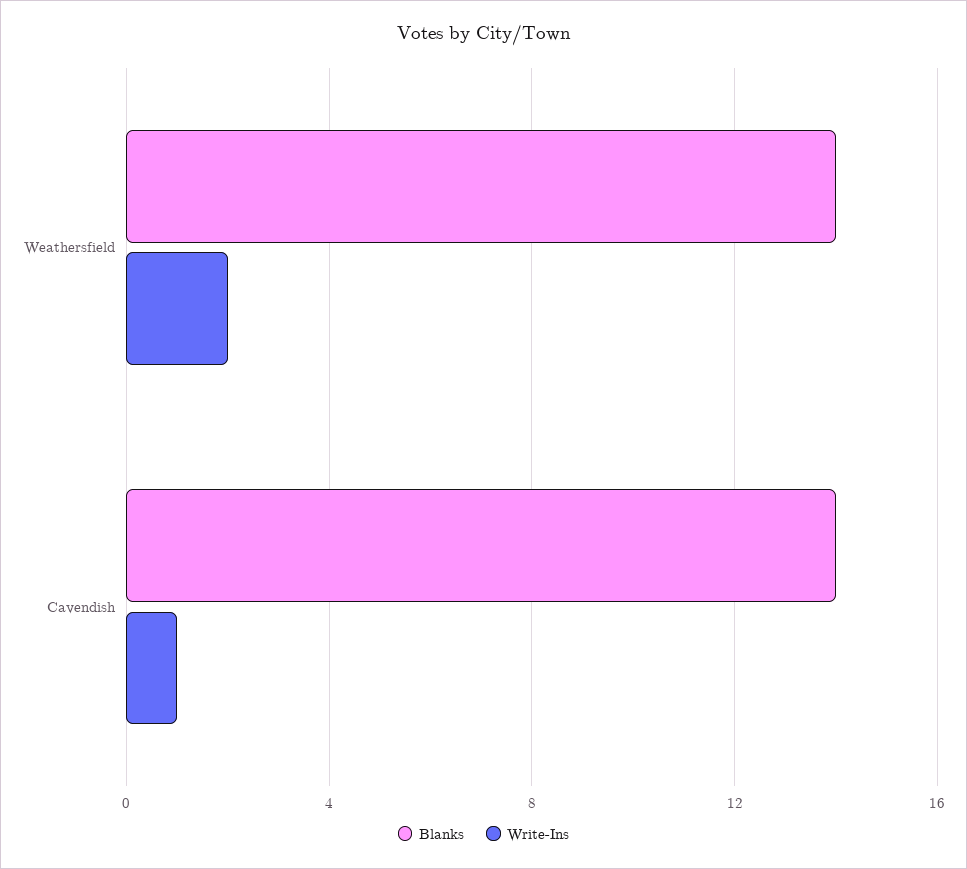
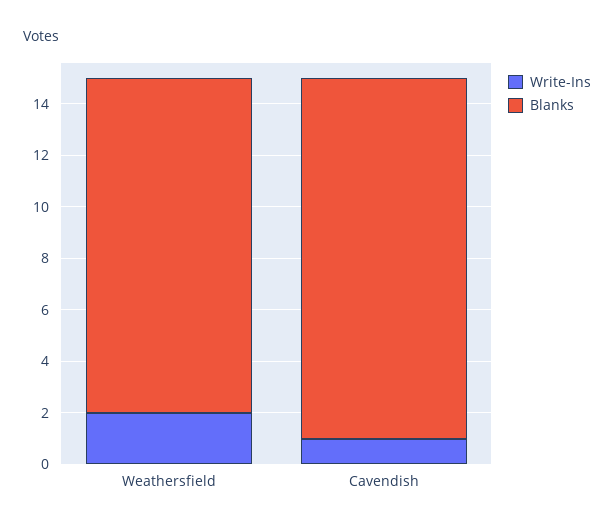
  {
    "Blanks": {
-     "Weathersfield": 14,
+     "Weathersfield": 13,
      "Cavendish": 14
    },
    "Write-Ins": {
      "Weathersfield": 2,
      "Cavendish": 1
    }
  }

